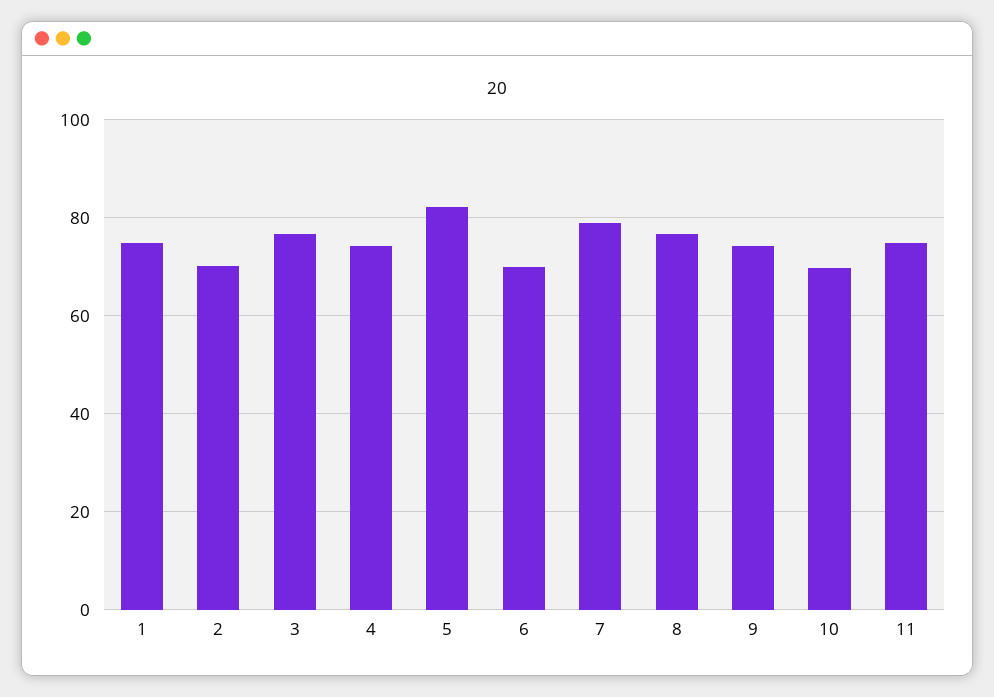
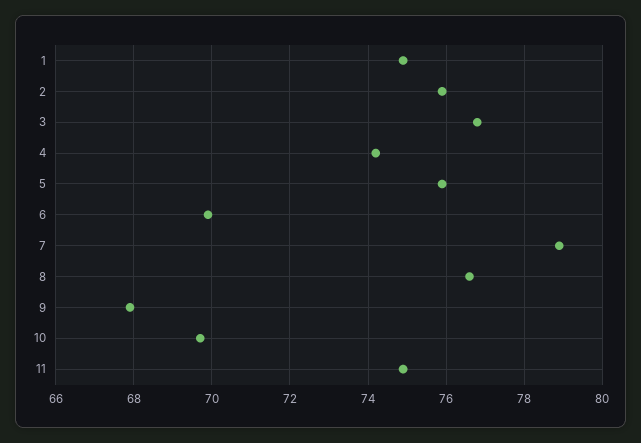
  {
    "1": 75,
-   "2": 70,
+   "2": 76,
    "3": 77,
    "4": 74,
-   "5": 82,
+   "5": 76,
    "6": 70,
    "7": 79,
    "8": 76.5,
-   "9": 74,
+   "9": 68,
    "10": 69.5,
    "11": 75
  }

